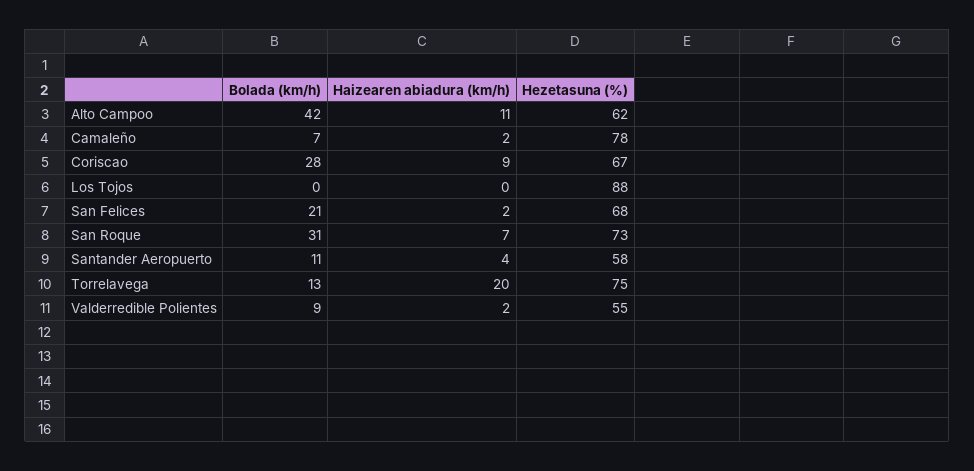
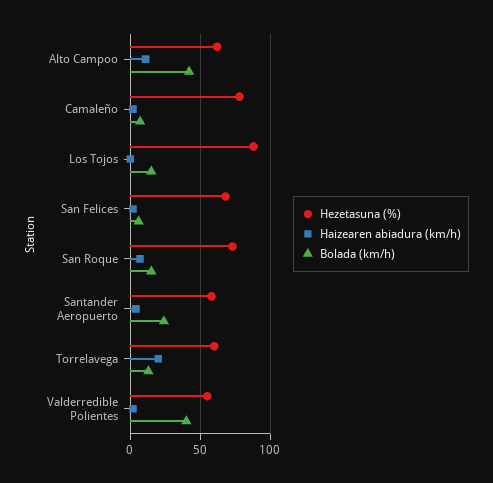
  {
    "Bolada (km/h)": {
      "Alto Campoo": 42,
      "Camaleño": 7,
-     "Coriscao": 28,
-     "Los Tojos": 0,
+     "Los Tojos": 15,
-     "San Felices": 21,
+     "San Felices": 5,
-     "San Roque": 31,
+     "San Roque": 15,
-     "Santander Aeropuerto": 11,
+     "Santander Aeropuerto": 25,
      "Torrelavega": 13,
-     "Valderredible Polientes": 9
+     "Valderredible Polientes": 40
    },
    "Haizearen abiadura (km/h)": {
      "Alto Campoo": 11,
      "Camaleño": 2,
-     "Coriscao": 9,
      "Los Tojos": 0,
      "San Felices": 2,
      "San Roque": 7,
      "Santander Aeropuerto": 4,
      "Torrelavega": 20,
      "Valderredible Polientes": 2
    },
    "Hezetasuna (%)": {
      "Alto Campoo": 62,
      "Camaleño": 78,
-     "Coriscao": 67,
      "Los Tojos": 88,
      "San Felices": 68,
      "San Roque": 73,
      "Santander Aeropuerto": 58,
-     "Torrelavega": 75,
+     "Torrelavega": 60,
      "Valderredible Polientes": 55
    }
  }

